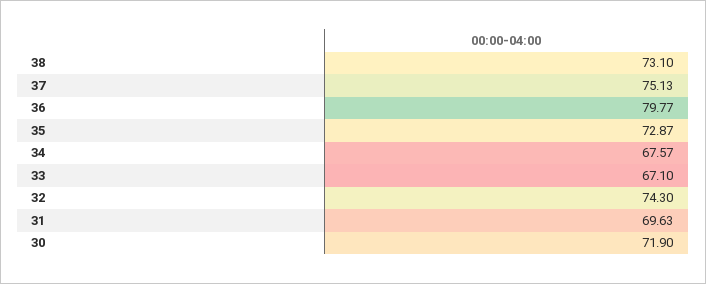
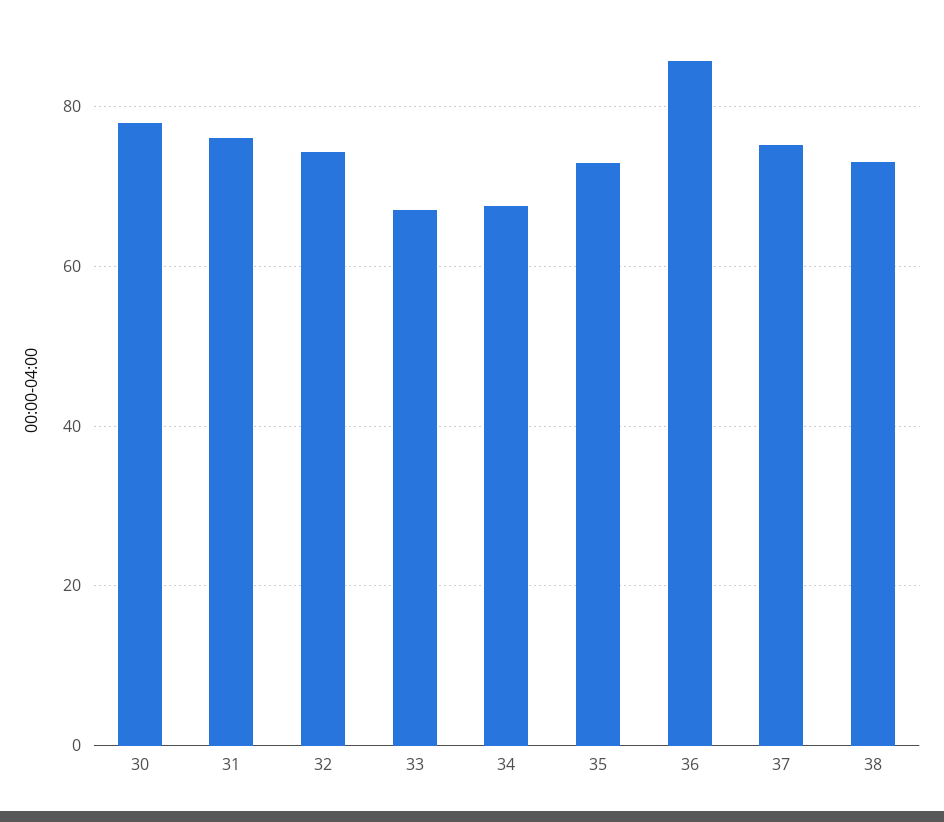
  {
    "38": 73.1,
    "37": 75.13,
-   "36": 79.77,
+   "36": 86,
    "35": 72.87,
    "34": 67.57,
    "33": 67.1,
    "32": 74.3,
-   "31": 69.63,
+   "31": 76,
-   "30": 71.9
+   "30": 78
  }

